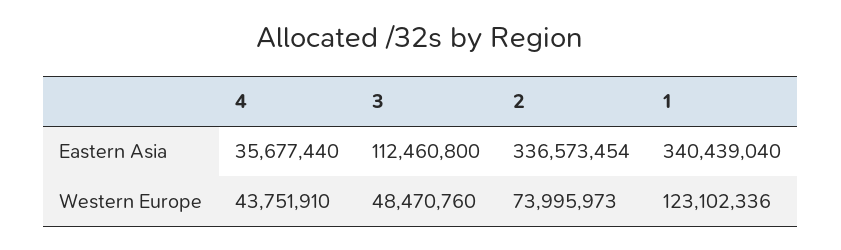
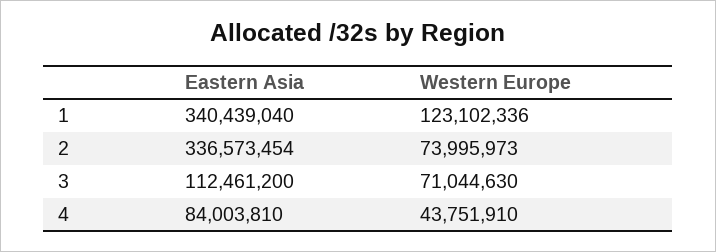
  {
    "4": {
-     "Eastern Asia": 35677440,
+     "Eastern Asia": 84003810,
      "Western Europe": 43751910
    },
    "3": {
-     "Eastern Asia": 112460800,
+     "Eastern Asia": 112461200,
-     "Western Europe": 48470760
+     "Western Europe": 71044630
    },
    "2": {
      "Eastern Asia": 336573454,
      "Western Europe": 73995973
    },
    "1": {
      "Eastern Asia": 340439040,
      "Western Europe": 123102336
    }
  }

